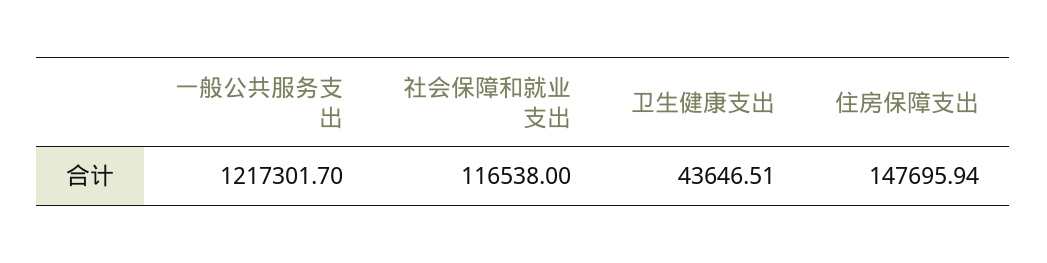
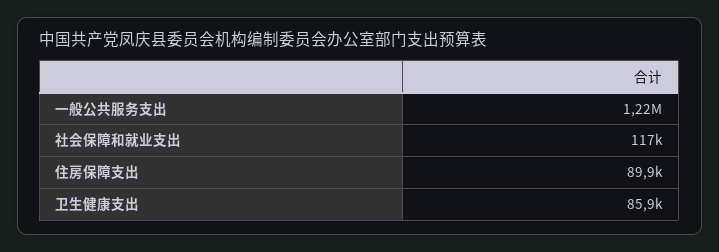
  {
    "一般公共服务支出": 1217301.7,
    "社会保障和就业支出": 116538,
-   "卫生健康支出": 43646.51,
+   "卫生健康支出": 85900,
-   "住房保障支出": 147695.94
+   "住房保障支出": 89900
  }

